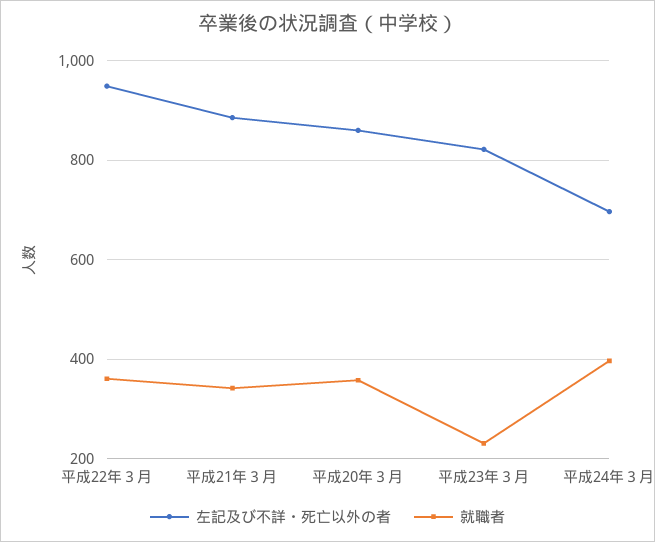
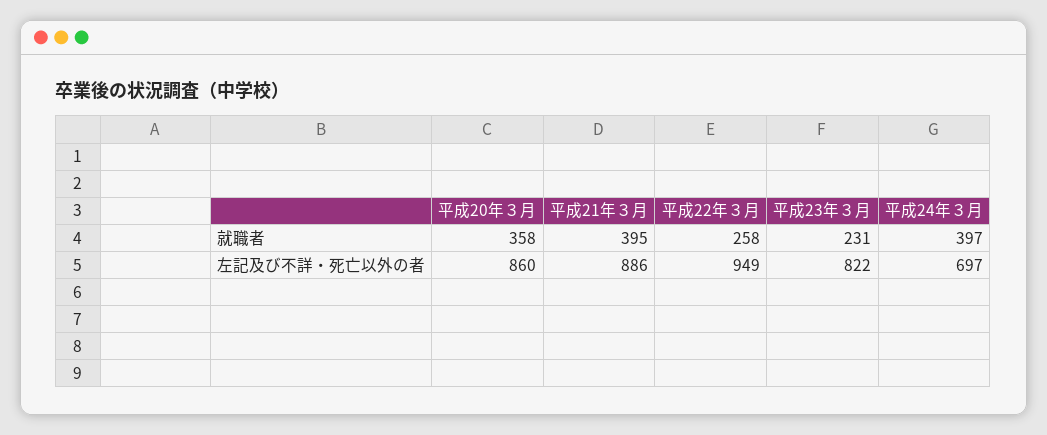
  {
    "左記及び不詳・死亡以外の者": {
      "平成22年３月": 949,
      "平成21年３月": 886,
      "平成20年３月": 860,
      "平成23年３月": 822,
      "平成24年３月": 697
    },
    "就職者": {
-     "平成22年３月": 360,
+     "平成22年３月": 258,
-     "平成21年３月": 340,
+     "平成21年３月": 395,
      "平成20年３月": 358,
      "平成23年３月": 231,
      "平成24年３月": 397
    }
  }

